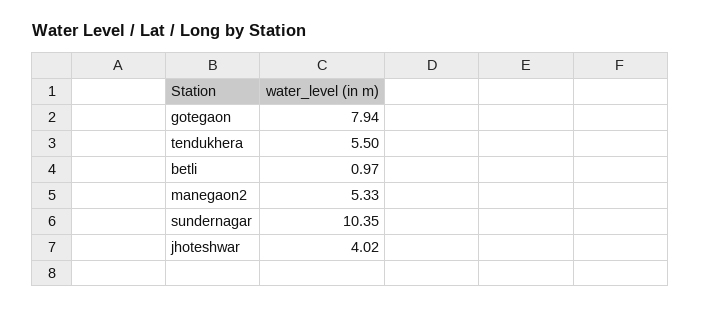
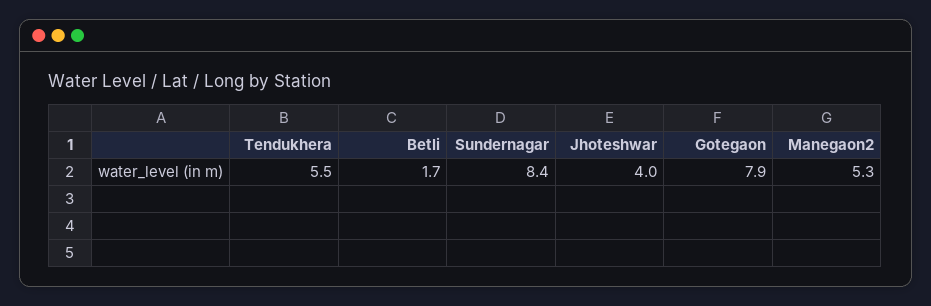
  {
    "gotegaon": 7.94,
    "tendukhera": 5.5,
-   "betli": 0.97,
+   "betli": 1.7,
    "manegaon2": 5.33,
-   "sundernagar": 10.35,
+   "sundernagar": 8.4,
    "jhoteshwar": 4.02
  }

